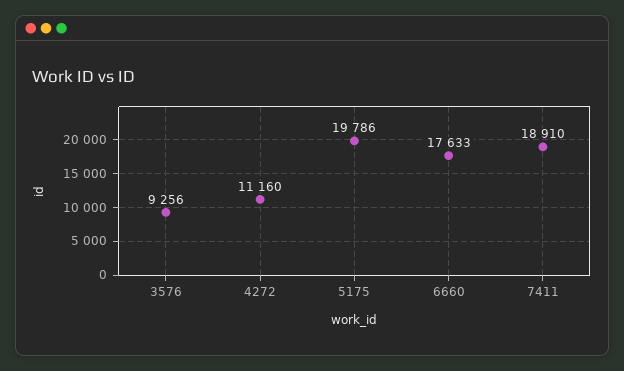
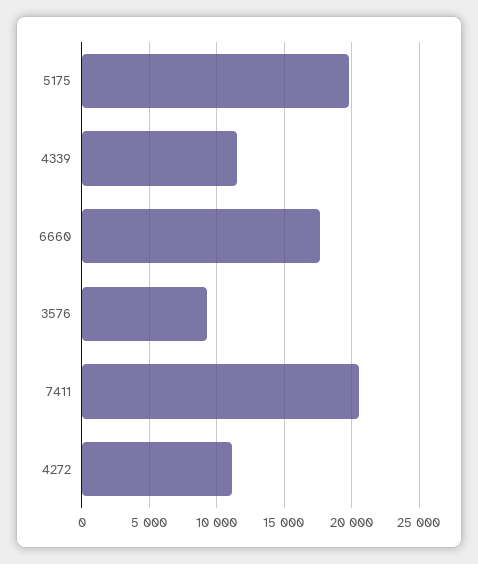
  {
    "3576": 9256,
    "4272": 11160,
    "5175": 19786,
    "6660": 17633,
-   "7411": 18910
+   "7411": 20500,
+   "4339": 11500
  }

